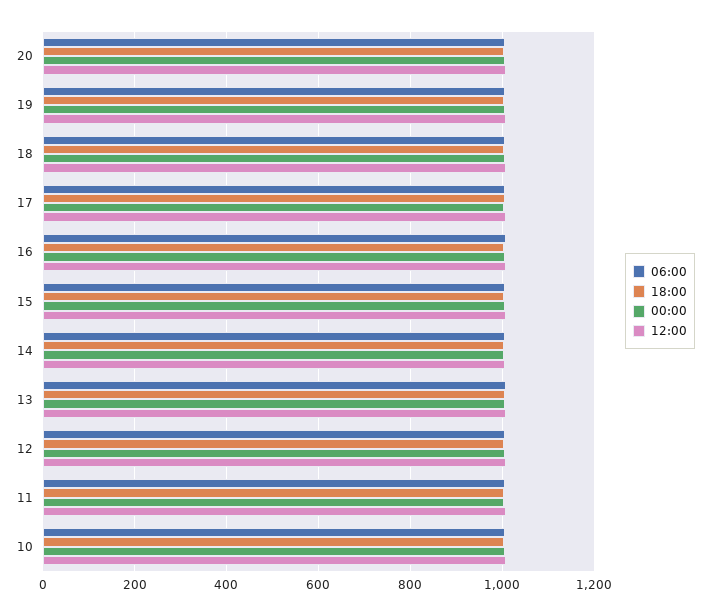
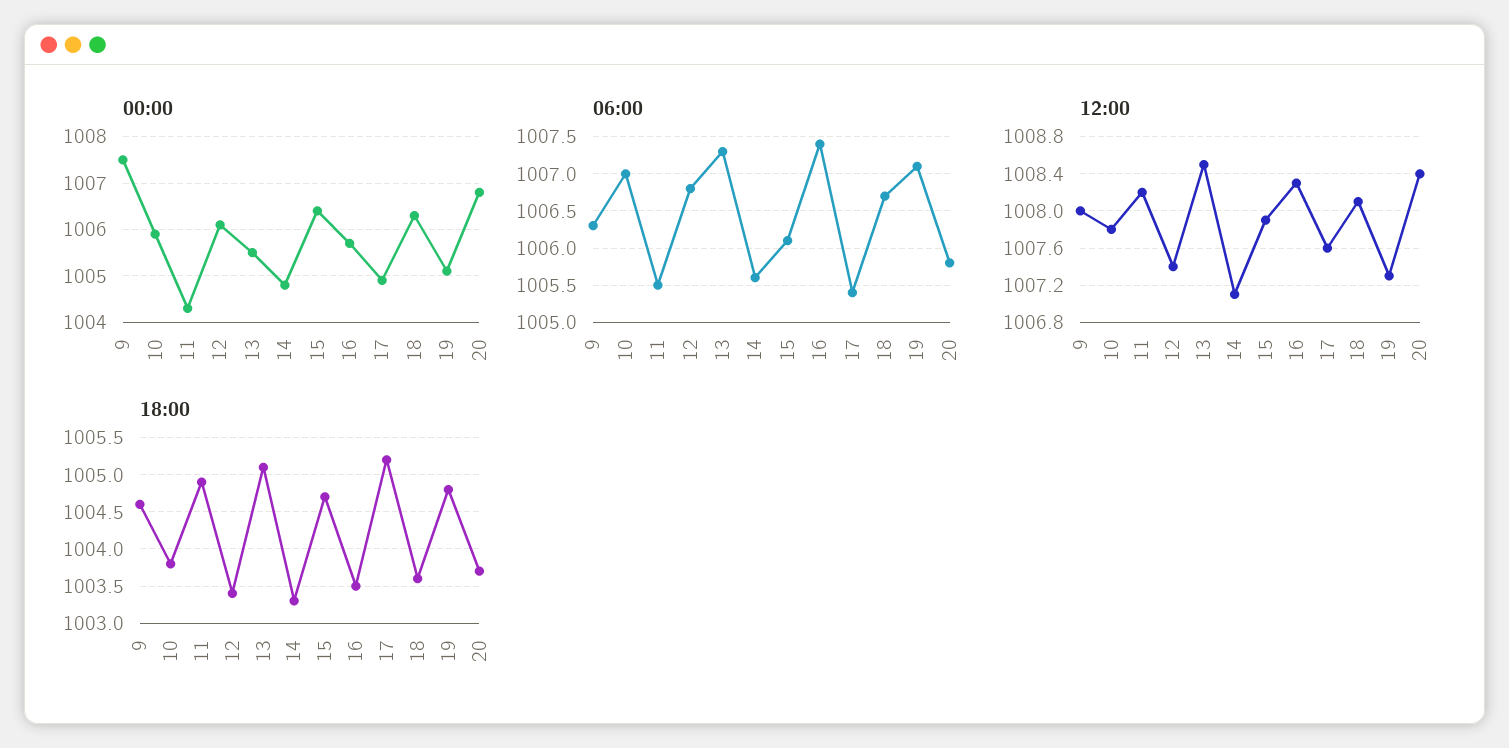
  {
    "06:00": {
      "20": 1005.8,
      "19": 1007.1,
      "18": 1006.7,
      "17": 1005.4,
      "16": 1007.4,
      "15": 1006.1,
      "14": 1005.6,
      "13": 1007.3,
      "12": 1006.8,
      "11": 1005.5,
-     "10": 1007
+     "10": 1007,
+     "9": 1006.3
    },
    "18:00": {
      "20": 1003.7,
      "19": 1004.8,
      "18": 1003.6,
      "17": 1005.2,
      "16": 1003.5,
      "15": 1004.7,
      "14": 1003.3,
      "13": 1005.1,
      "12": 1003.4,
      "11": 1004.9,
-     "10": 1003.8
+     "10": 1003.8,
+     "9": 1004.6
    },
    "00:00": {
      "20": 1007,
      "19": 1005,
      "18": 1006.5,
      "17": 1005,
      "16": 1005.5,
      "15": 1006.5,
      "14": 1005,
      "13": 1005.5,
      "12": 1006,
      "11": 1004.5,
-     "10": 1006
+     "10": 1006,
+     "9": 1007.5
    },
    "12:00": {
      "20": 1008.4,
      "19": 1007.3,
      "18": 1008.1,
      "17": 1007.6,
      "16": 1008.3,
      "15": 1007.9,
      "14": 1007.1,
      "13": 1008.5,
      "12": 1007.4,
      "11": 1008.2,
-     "10": 1007.8
+     "10": 1007.8,
+     "9": 1008
    }
  }

